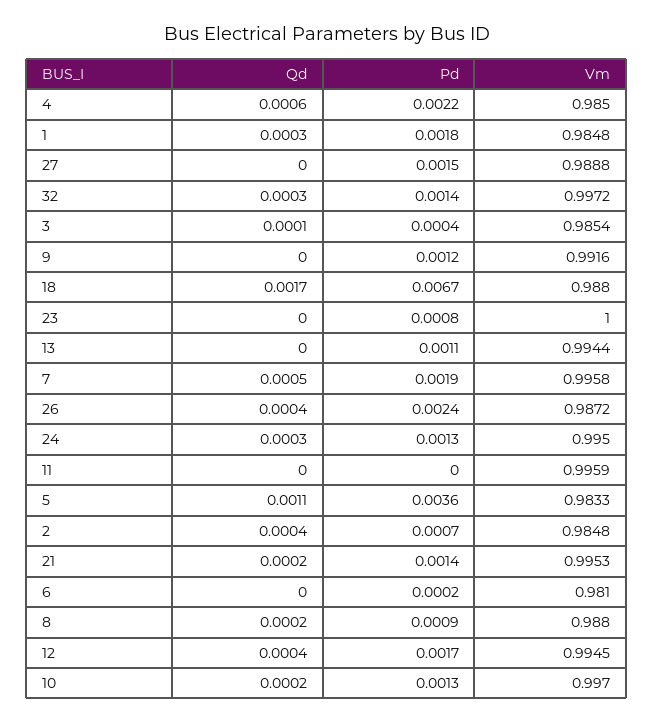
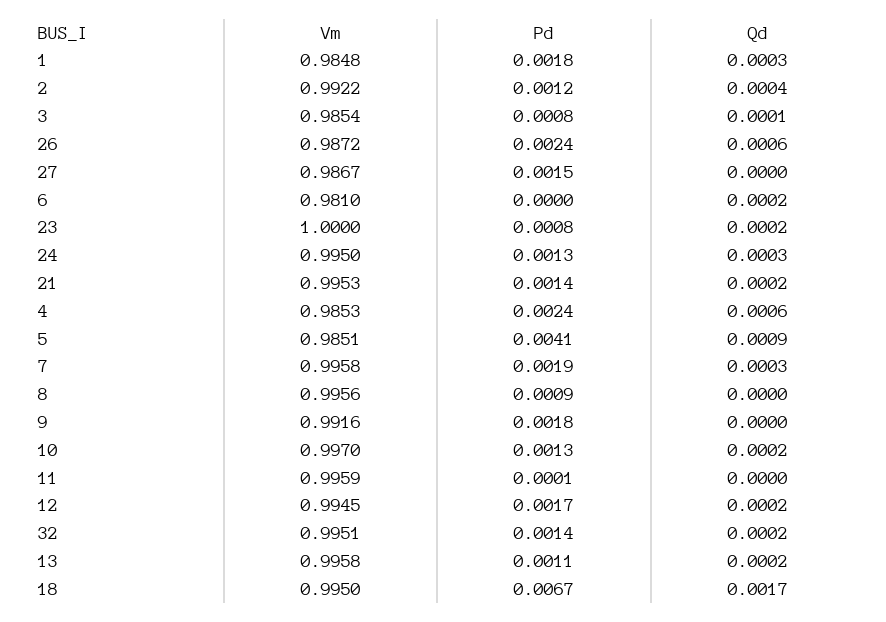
  {
    "Qd": {
      "4": 0.0006,
      "1": 0.0003,
      "27": 0,
-     "32": 0.0003,
+     "32": 0.0002,
      "3": 0.0001,
      "9": 0,
      "18": 0.0017,
-     "23": 0,
+     "23": 0.0002,
-     "13": 0,
+     "13": 0.0002,
-     "7": 0.0005,
+     "7": 0.0003,
-     "26": 0.0004,
+     "26": 0.0006,
      "24": 0.0003,
      "11": 0,
-     "5": 0.0011,
+     "5": 0.0009,
      "2": 0.0004,
      "21": 0.0002,
-     "6": 0,
+     "6": 0.0002,
-     "8": 0.0002,
+     "8": 0,
-     "12": 0.0004,
+     "12": 0.0002,
      "10": 0.0002
    },
    "Pd": {
-     "4": 0.0022,
+     "4": 0.0024,
      "1": 0.0018,
      "27": 0.0015,
      "32": 0.0014,
-     "3": 0.0004,
+     "3": 0.0008,
-     "9": 0.0012,
+     "9": 0.0018,
      "18": 0.0067,
      "23": 0.0008,
      "13": 0.0011,
      "7": 0.0019,
      "26": 0.0024,
      "24": 0.0013,
-     "11": 0,
+     "11": 0.0001,
-     "5": 0.0036,
+     "5": 0.0041,
-     "2": 0.0007,
+     "2": 0.0012,
      "21": 0.0014,
-     "6": 0.0002,
+     "6": 0,
      "8": 0.0009,
      "12": 0.0017,
      "10": 0.0013
    },
    "Vm": {
-     "4": 0.985,
+     "4": 0.9853,
      "1": 0.9848,
-     "27": 0.9888,
+     "27": 0.9867,
-     "32": 0.9972,
+     "32": 0.9951,
      "3": 0.9854,
      "9": 0.9916,
-     "18": 0.988,
+     "18": 0.995,
      "23": 1,
-     "13": 0.9944,
+     "13": 0.9958,
      "7": 0.9958,
      "26": 0.9872,
      "24": 0.995,
      "11": 0.9959,
-     "5": 0.9833,
+     "5": 0.9851,
-     "2": 0.9848,
+     "2": 0.9922,
      "21": 0.9953,
      "6": 0.981,
-     "8": 0.988,
+     "8": 0.9956,
      "12": 0.9945,
      "10": 0.997
    }
  }

